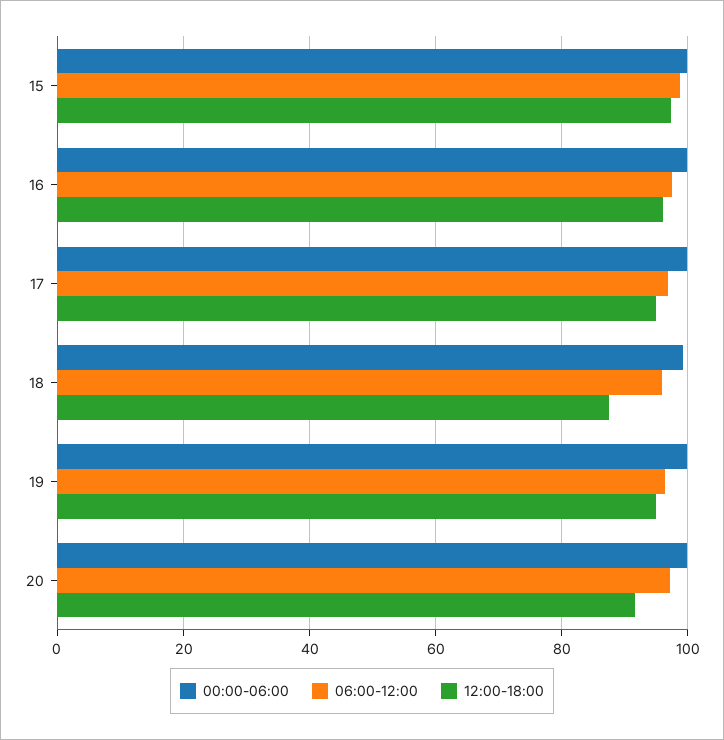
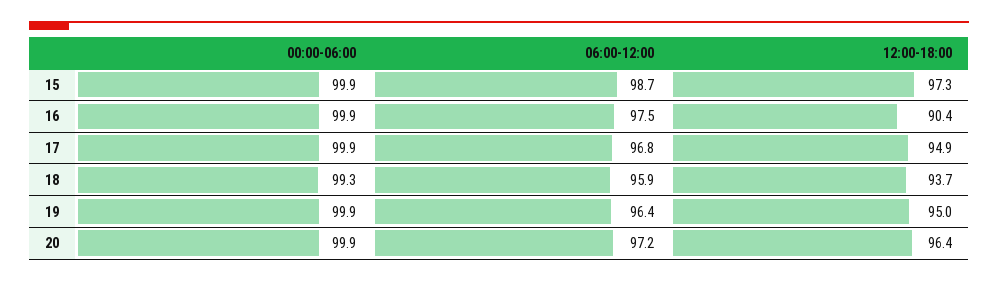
  {
    "00:00-06:00": {
      "15": 99.9,
      "16": 99.9,
      "17": 99.9,
      "18": 99.3,
      "19": 99.9,
      "20": 99.9
    },
    "06:00-12:00": {
      "15": 98.7,
      "16": 97.5,
      "17": 96.8,
      "18": 95.9,
      "19": 96.4,
      "20": 97.2
    },
    "12:00-18:00": {
      "15": 97.3,
-     "16": 96,
+     "16": 90.4,
      "17": 94.9,
-     "18": 88,
+     "18": 93.7,
      "19": 95,
-     "20": 92
+     "20": 96.4
    }
  }

